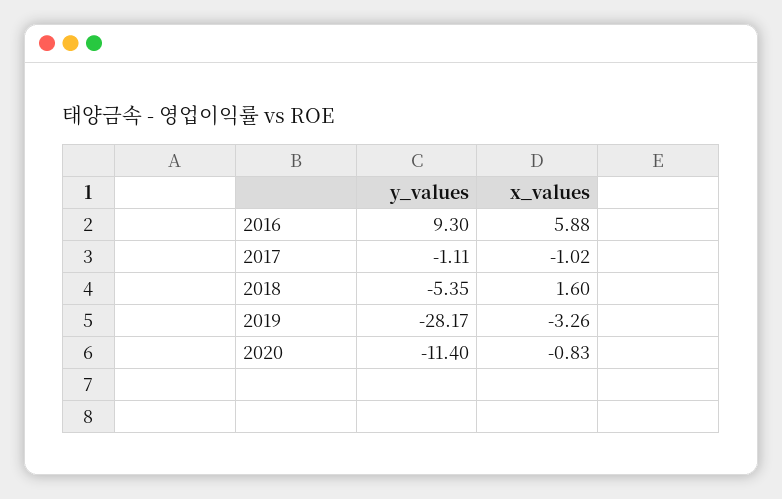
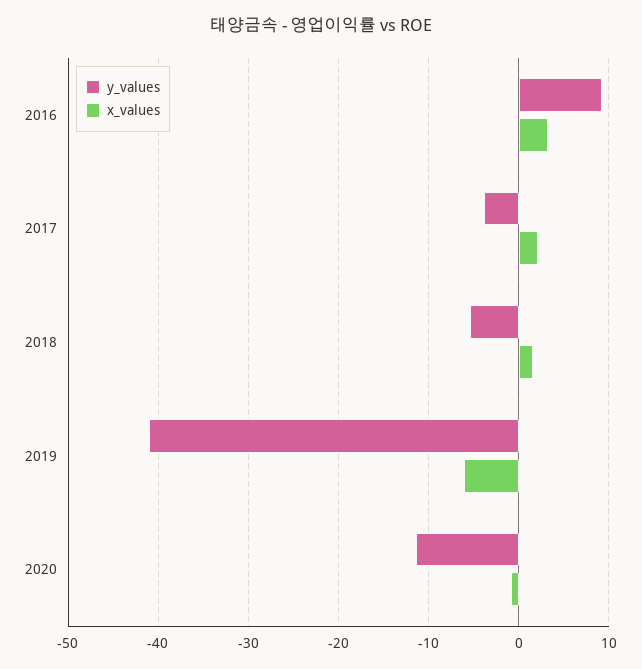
  {
    "y_values": {
      "2016": 9.3,
-     "2017": -1.11,
+     "2017": -4,
      "2018": -5.35,
-     "2019": -28.17,
+     "2019": -41,
      "2020": -11.4
    },
    "x_values": {
-     "2016": 5.88,
+     "2016": 3,
-     "2017": -1.02,
+     "2017": 2,
      "2018": 1.6,
-     "2019": -3.26,
+     "2019": -6,
      "2020": -0.83
    }
  }

